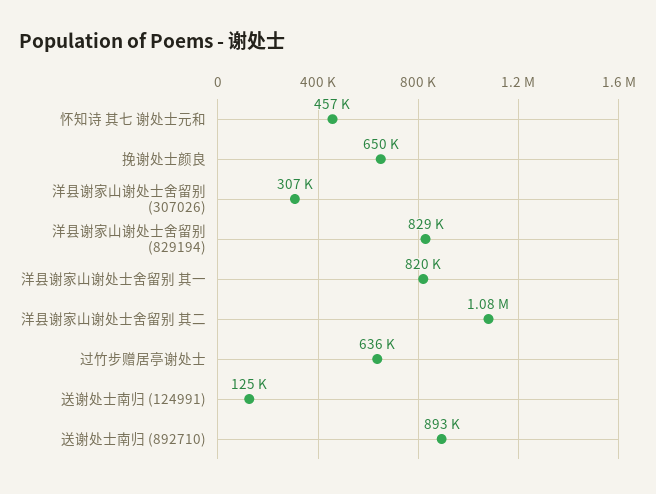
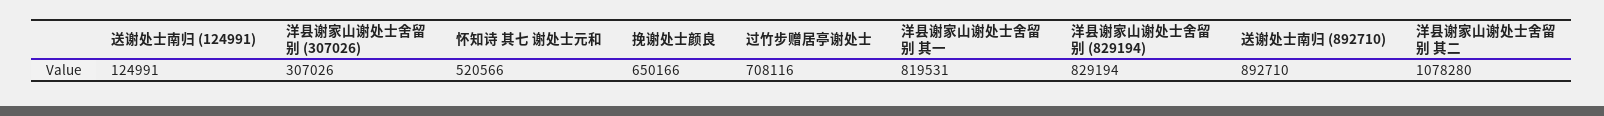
  {
-   "怀知诗 其七 谢处士元和": 457000,
+   "怀知诗 其七 谢处士元和": 520566,
    "挽谢处士颜良": 650166,
    "洋县谢家山谢处士舍留别 (307026)": 307026,
    "洋县谢家山谢处士舍留别 (829194)": 829194,
    "洋县谢家山谢处士舍留别 其一": 819531,
    "洋县谢家山谢处士舍留别 其二": 1078280,
-   "过竹步赠居亭谢处士": 636000,
+   "过竹步赠居亭谢处士": 708116,
    "送谢处士南归 (124991)": 124991,
    "送谢处士南归 (892710)": 892710
  }

